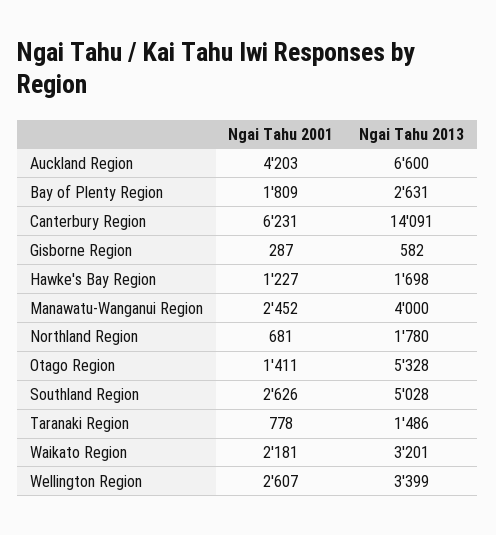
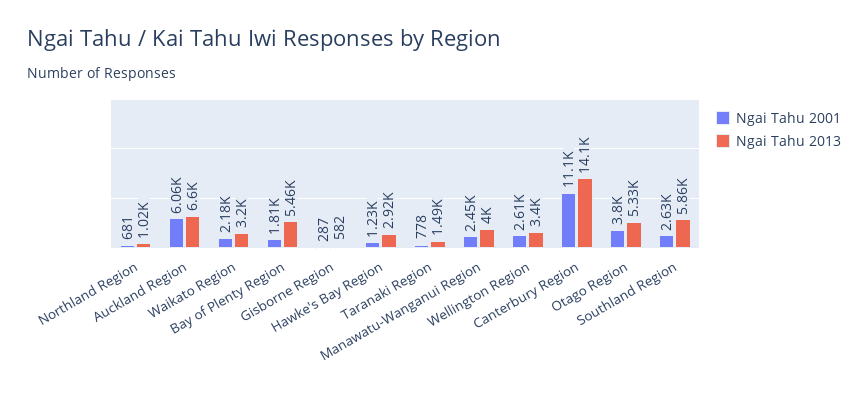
  {
    "Ngai Tahu 2001": {
-     "Auckland Region": 4203,
+     "Auckland Region": 6060,
      "Bay of Plenty Region": 1809,
-     "Canterbury Region": 6231,
+     "Canterbury Region": 11100,
      "Gisborne Region": 287,
      "Hawke's Bay Region": 1227,
      "Manawatu-Wanganui Region": 2452,
      "Northland Region": 681,
-     "Otago Region": 1411,
+     "Otago Region": 3800,
      "Southland Region": 2626,
      "Taranaki Region": 778,
      "Waikato Region": 2181,
      "Wellington Region": 2607
    },
    "Ngai Tahu 2013": {
      "Auckland Region": 6600,
-     "Bay of Plenty Region": 2631,
+     "Bay of Plenty Region": 5460,
      "Canterbury Region": 14091,
      "Gisborne Region": 582,
-     "Hawke's Bay Region": 1698,
+     "Hawke's Bay Region": 2920,
      "Manawatu-Wanganui Region": 4000,
-     "Northland Region": 1780,
+     "Northland Region": 1020,
      "Otago Region": 5328,
-     "Southland Region": 5028,
+     "Southland Region": 5860,
      "Taranaki Region": 1486,
      "Waikato Region": 3201,
      "Wellington Region": 3399
    }
  }

